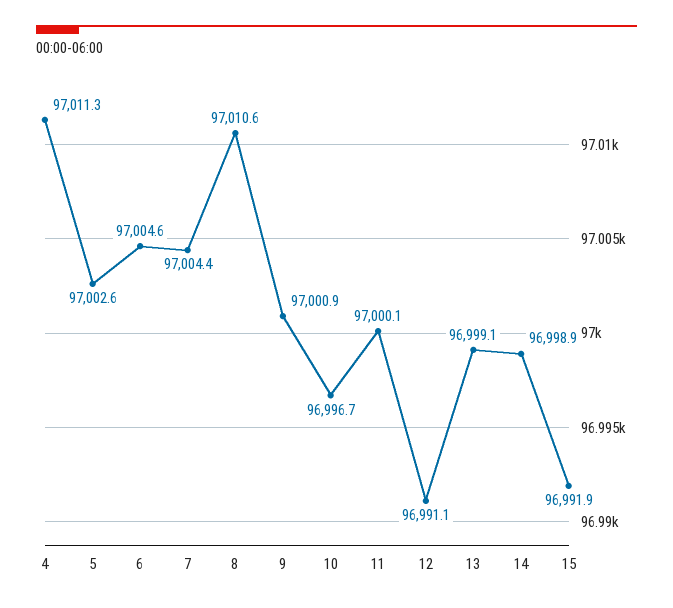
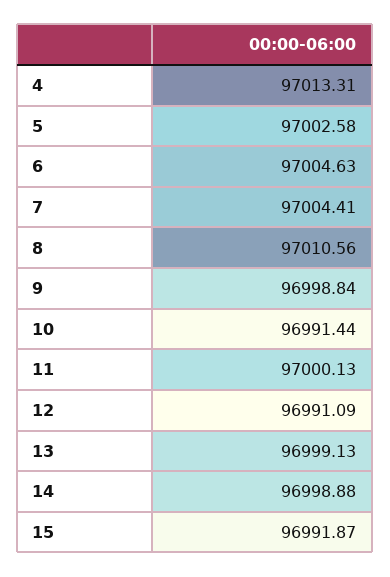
  {
-   "4": 97011.3,
+   "4": 97013.31,
    "5": 97002.58,
    "6": 97004.63,
    "7": 97004.41,
    "8": 97010.56,
-   "9": 97000.9,
+   "9": 96998.84,
-   "10": 96996.7,
+   "10": 96991.44,
    "11": 97000.13,
    "12": 96991.09,
    "13": 96999.13,
    "14": 96998.88,
    "15": 96991.87
  }

